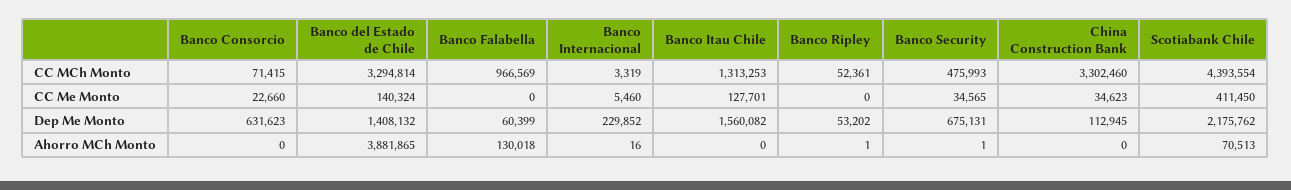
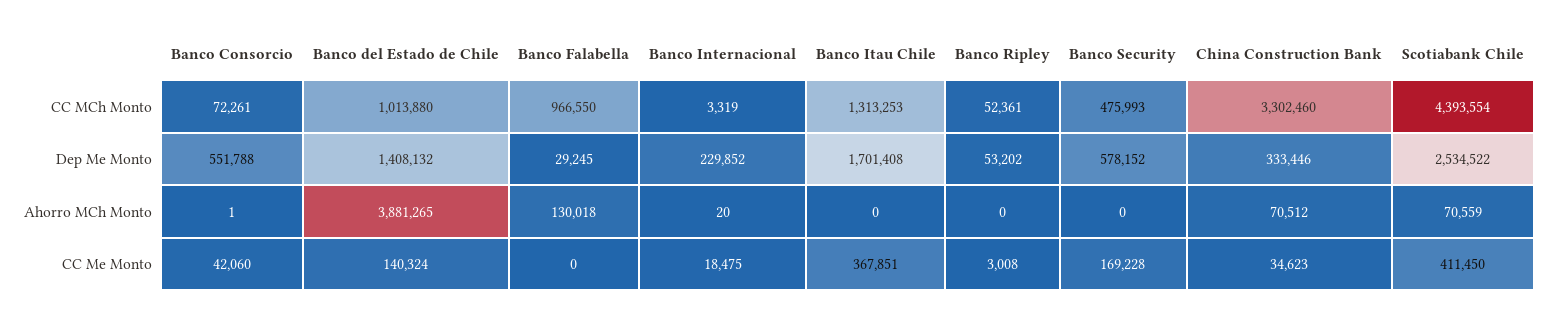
  {
    "Banco Consorcio": {
-     "CC MCh Monto": 71415,
+     "CC MCh Monto": 72261,
-     "CC Me Monto": 22660,
+     "CC Me Monto": 42060,
-     "Dep Me Monto": 631623,
+     "Dep Me Monto": 551788,
-     "Ahorro MCh Monto": 0
+     "Ahorro MCh Monto": 1
    },
    "Banco del Estado de Chile": {
-     "CC MCh Monto": 3294814,
+     "CC MCh Monto": 1013880,
      "CC Me Monto": 140324,
      "Dep Me Monto": 1408132,
-     "Ahorro MCh Monto": 3881865
+     "Ahorro MCh Monto": 3881265
    },
    "Banco Falabella": {
-     "CC MCh Monto": 966569,
+     "CC MCh Monto": 966550,
      "CC Me Monto": 0,
-     "Dep Me Monto": 60399,
+     "Dep Me Monto": 29245,
      "Ahorro MCh Monto": 130018
    },
    "Banco Internacional": {
      "CC MCh Monto": 3319,
-     "CC Me Monto": 5460,
+     "CC Me Monto": 18475,
      "Dep Me Monto": 229852,
-     "Ahorro MCh Monto": 16
+     "Ahorro MCh Monto": 20
    },
    "Banco Itau Chile": {
      "CC MCh Monto": 1313253,
-     "CC Me Monto": 127701,
+     "CC Me Monto": 367851,
-     "Dep Me Monto": 1560082,
+     "Dep Me Monto": 1701408,
      "Ahorro MCh Monto": 0
    },
    "Banco Ripley": {
      "CC MCh Monto": 52361,
-     "CC Me Monto": 0,
+     "CC Me Monto": 3008,
      "Dep Me Monto": 53202,
-     "Ahorro MCh Monto": 1
+     "Ahorro MCh Monto": 0
    },
    "Banco Security": {
      "CC MCh Monto": 475993,
-     "CC Me Monto": 34565,
+     "CC Me Monto": 169228,
-     "Dep Me Monto": 675131,
+     "Dep Me Monto": 578152,
-     "Ahorro MCh Monto": 1
+     "Ahorro MCh Monto": 0
    },
    "China Construction Bank": {
      "CC MCh Monto": 3302460,
      "CC Me Monto": 34623,
-     "Dep Me Monto": 112945,
+     "Dep Me Monto": 333446,
-     "Ahorro MCh Monto": 0
+     "Ahorro MCh Monto": 70512
    },
    "Scotiabank Chile": {
      "CC MCh Monto": 4393554,
      "CC Me Monto": 411450,
-     "Dep Me Monto": 2175762,
+     "Dep Me Monto": 2534522,
-     "Ahorro MCh Monto": 70513
+     "Ahorro MCh Monto": 70559
    }
  }

